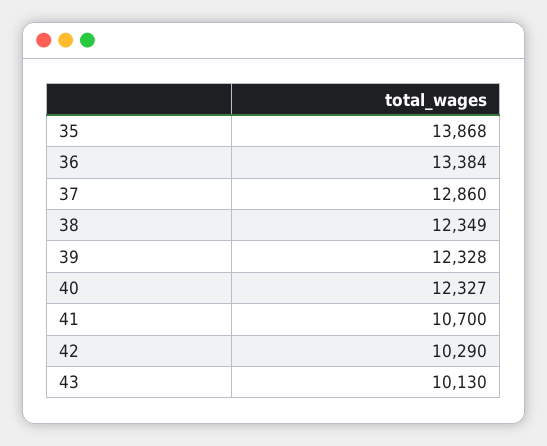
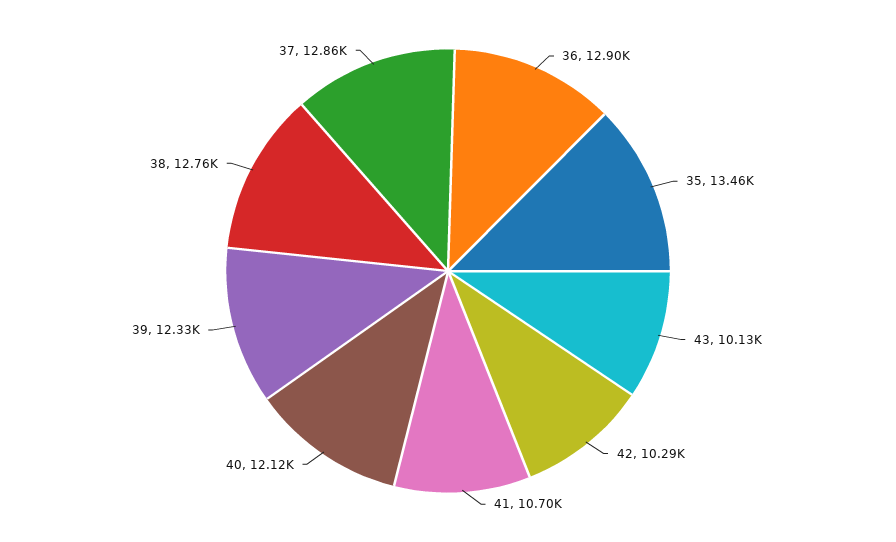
  {
-   "35": 13868,
+   "35": 13460,
-   "36": 13384,
+   "36": 12900,
    "37": 12860,
-   "38": 12349,
+   "38": 12760,
    "39": 12328,
-   "40": 12327,
+   "40": 12120,
    "41": 10700,
    "42": 10290,
    "43": 10130
  }

